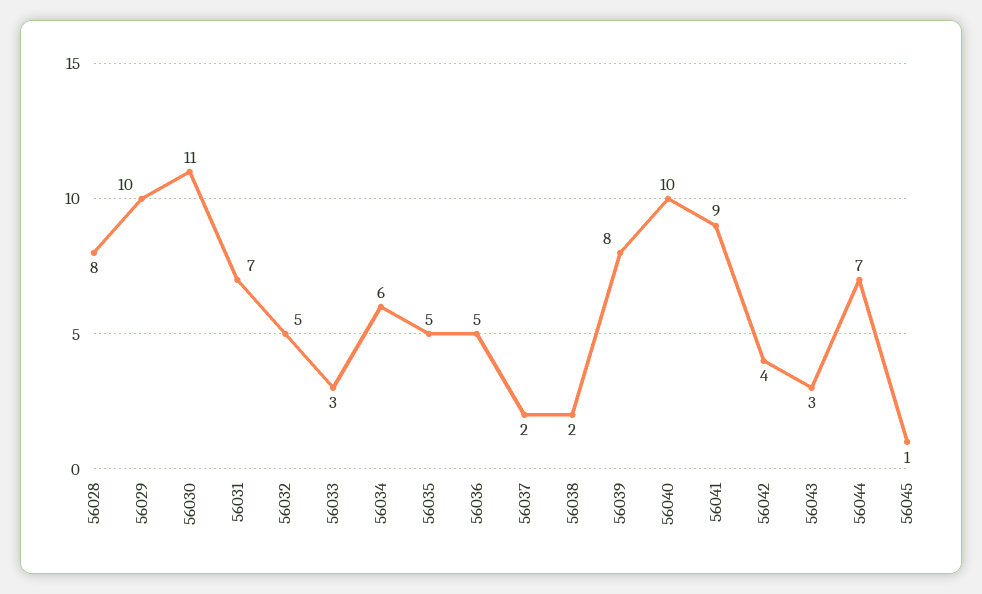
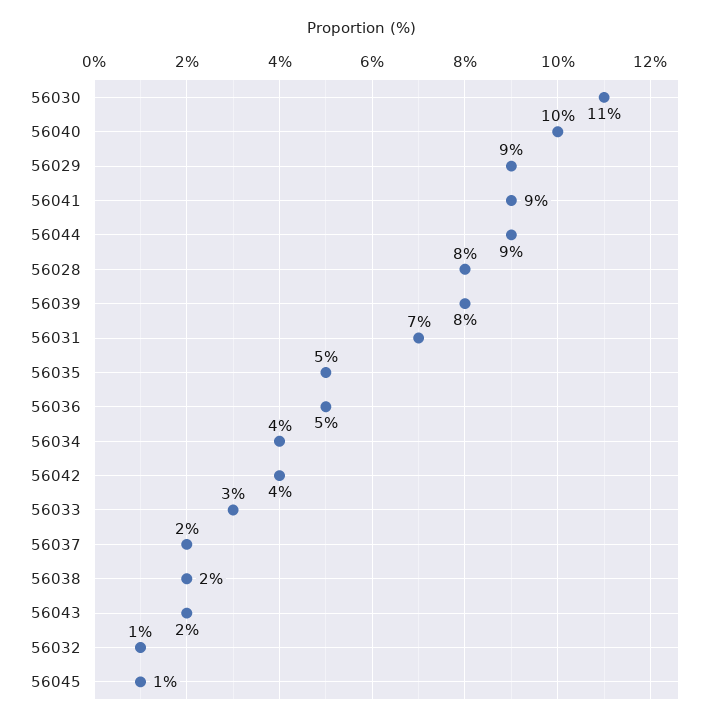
  {
    "56028": 8,
-   "56029": 10,
+   "56029": 9,
    "56030": 11,
    "56031": 7,
-   "56032": 5,
+   "56032": 1,
    "56033": 3,
-   "56034": 6,
+   "56034": 4,
    "56035": 5,
    "56036": 5,
    "56037": 2,
    "56038": 2,
    "56039": 8,
    "56040": 10,
    "56041": 9,
    "56042": 4,
-   "56043": 3,
+   "56043": 2,
-   "56044": 7,
+   "56044": 9,
    "56045": 1
  }

